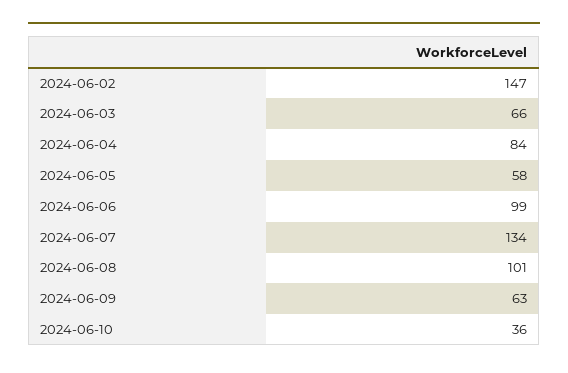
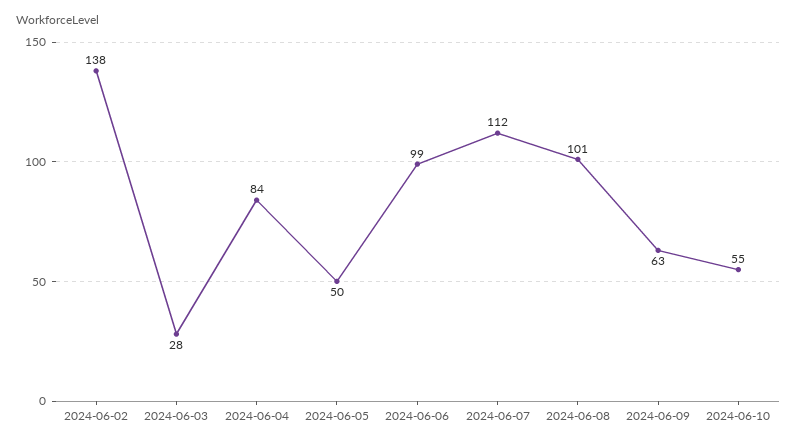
  {
-   "2024-06-02": 147,
+   "2024-06-02": 138,
-   "2024-06-03": 66,
+   "2024-06-03": 28,
    "2024-06-04": 84,
-   "2024-06-05": 58,
+   "2024-06-05": 50,
    "2024-06-06": 99,
-   "2024-06-07": 134,
+   "2024-06-07": 112,
    "2024-06-08": 101,
    "2024-06-09": 63,
-   "2024-06-10": 36
+   "2024-06-10": 55
  }

